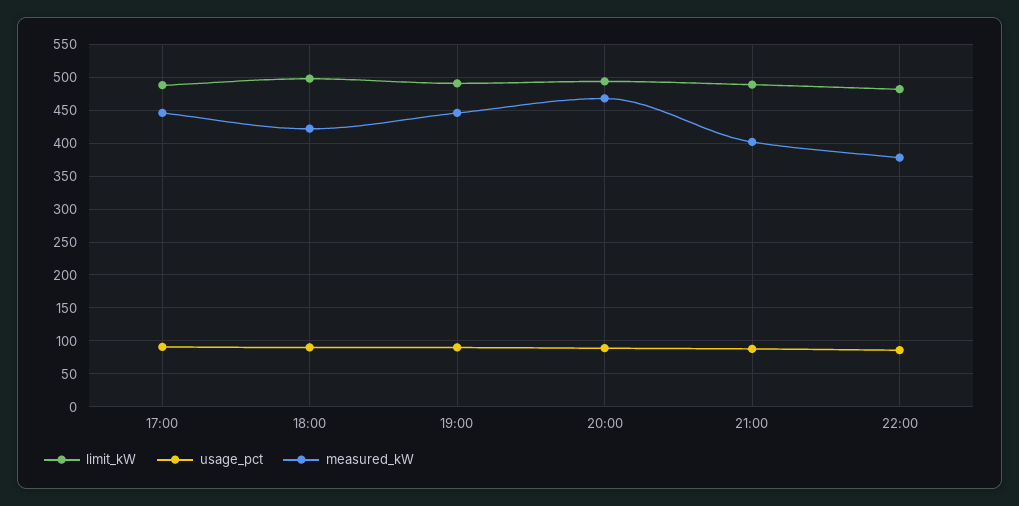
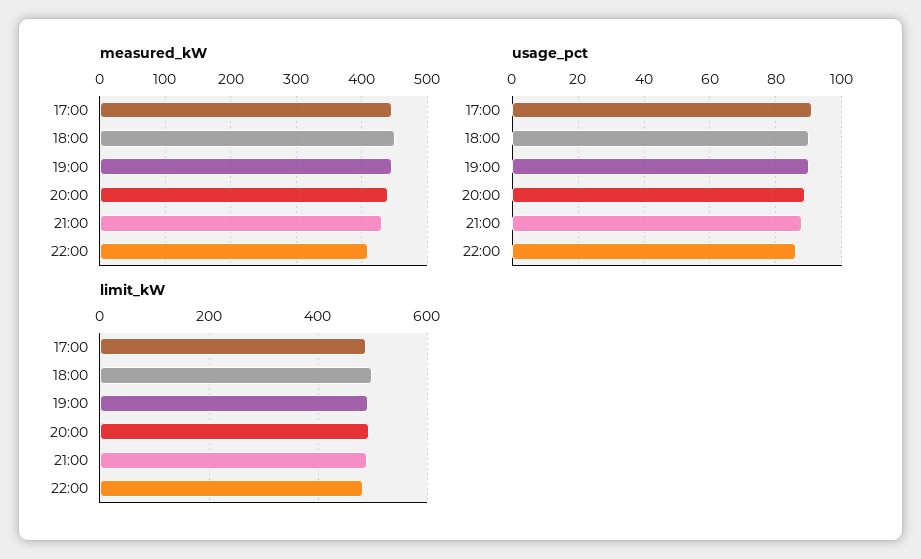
  {
    "limit_kW": {
      "17:00": 490,
      "18:00": 500,
      "19:00": 490,
      "20:00": 490,
      "21:00": 490,
      "22:00": 480
    },
    "usage_pct": {
      "17:00": 90,
      "18:00": 90,
      "19:00": 90,
      "20:00": 90,
      "21:00": 90,
      "22:00": 85
    },
    "measured_kW": {
      "17:00": 450,
-     "18:00": 420,
+     "18:00": 450,
      "19:00": 450,
-     "20:00": 470,
+     "20:00": 440,
-     "21:00": 400,
+     "21:00": 430,
-     "22:00": 380
+     "22:00": 410
    }
  }

